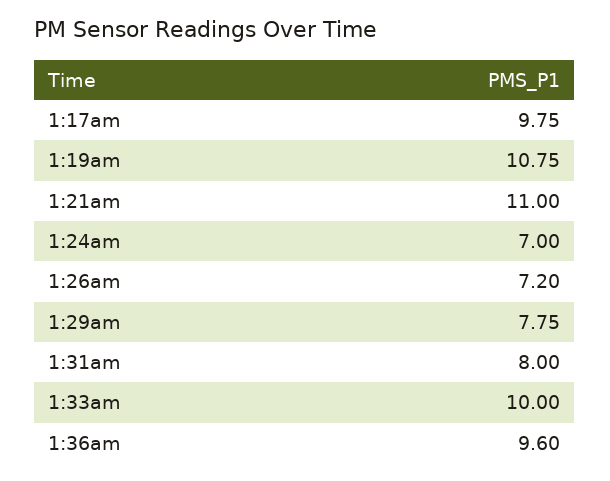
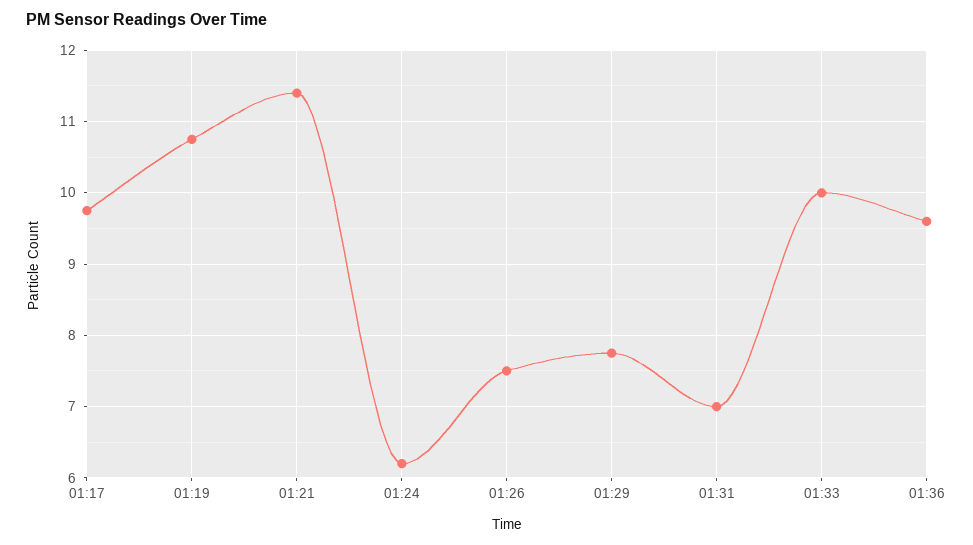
  {
    "1:17am": 9.75,
    "1:19am": 10.75,
-   "1:21am": 11,
+   "1:21am": 11.4,
-   "1:24am": 7,
+   "1:24am": 6.2,
-   "1:26am": 7.2,
+   "1:26am": 7.5,
    "1:29am": 7.75,
-   "1:31am": 8,
+   "1:31am": 7,
    "1:33am": 10,
    "1:36am": 9.6
  }

